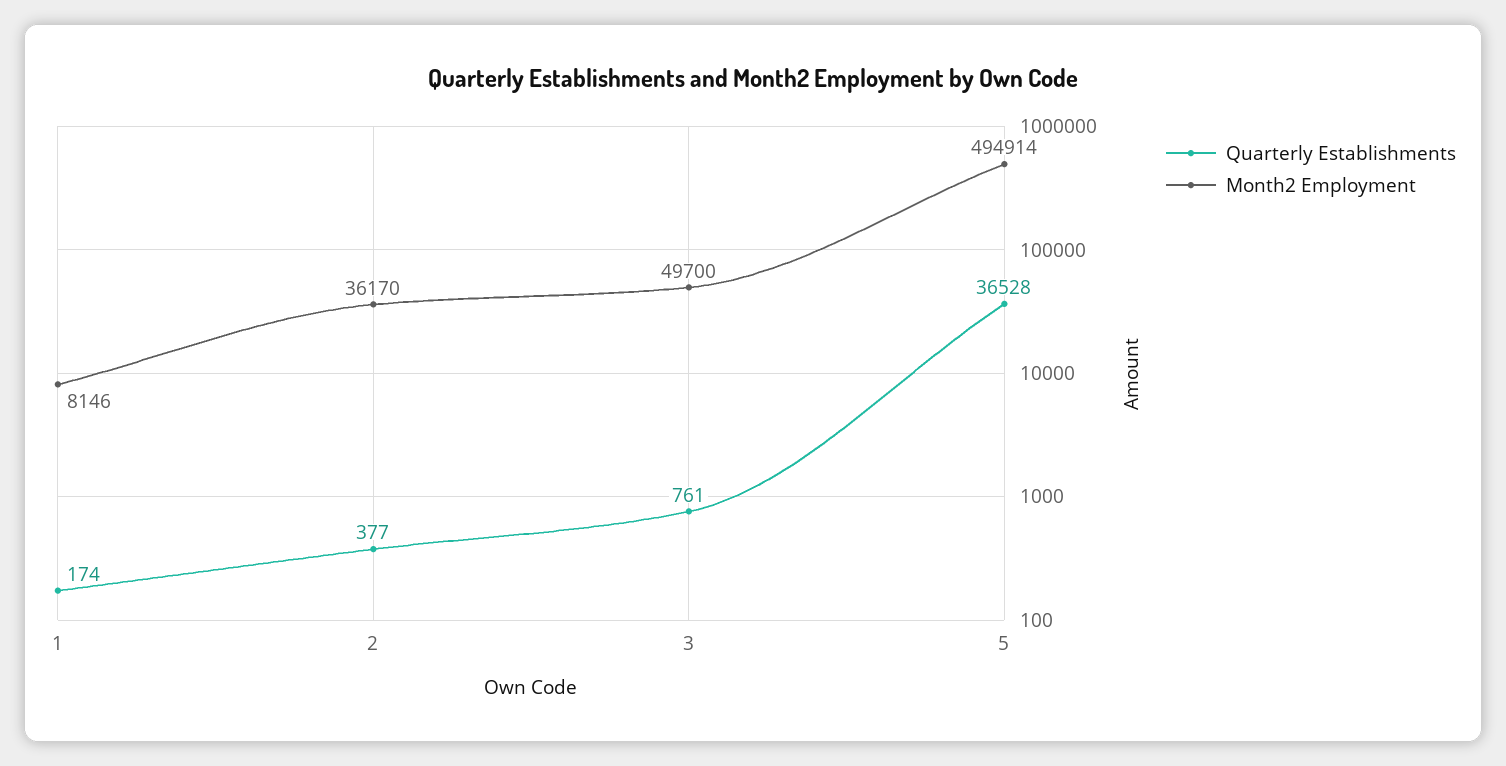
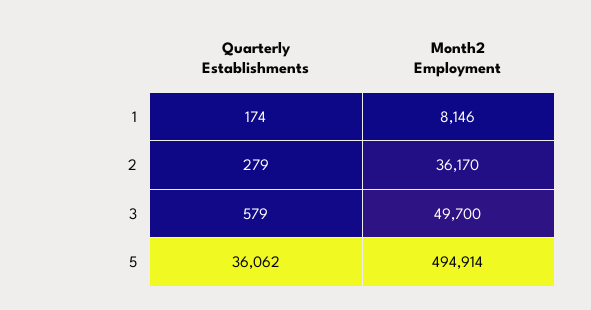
  {
    "Quarterly Establishments": {
      "1": 174,
-     "2": 377,
+     "2": 279,
-     "3": 761,
+     "3": 579,
-     "5": 36528
+     "5": 36062
    },
    "Month2 Employment": {
      "1": 8146,
      "2": 36170,
      "3": 49700,
      "5": 494914
    }
  }

